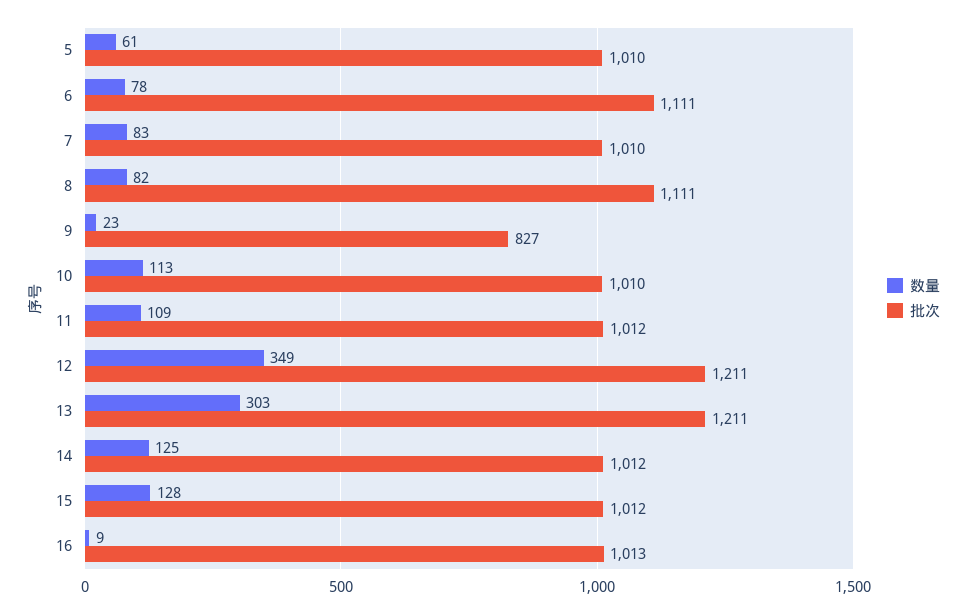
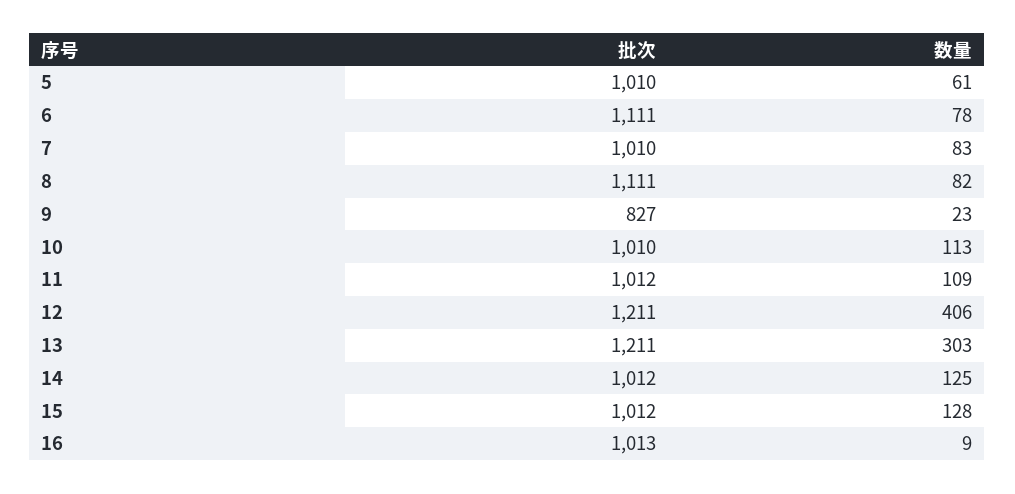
  {
    "数量": {
      "5": 61,
      "6": 78,
      "7": 83,
      "8": 82,
      "9": 23,
      "10": 113,
      "11": 109,
-     "12": 349,
+     "12": 406,
      "13": 303,
      "14": 125,
      "15": 128,
      "16": 9
    },
    "批次": {
      "5": 1010,
      "6": 1111,
      "7": 1010,
      "8": 1111,
      "9": 827,
      "10": 1010,
      "11": 1012,
      "12": 1211,
      "13": 1211,
      "14": 1012,
      "15": 1012,
      "16": 1013
    }
  }

